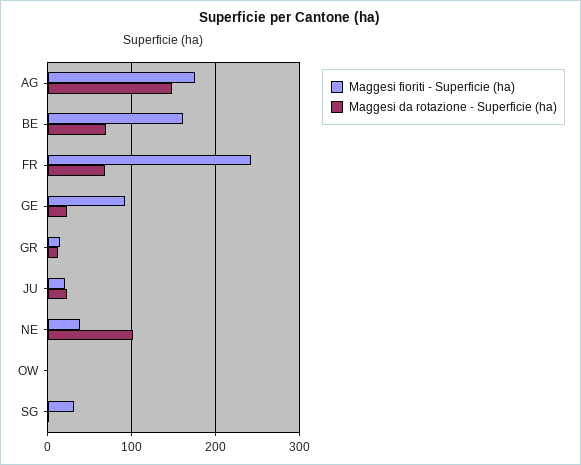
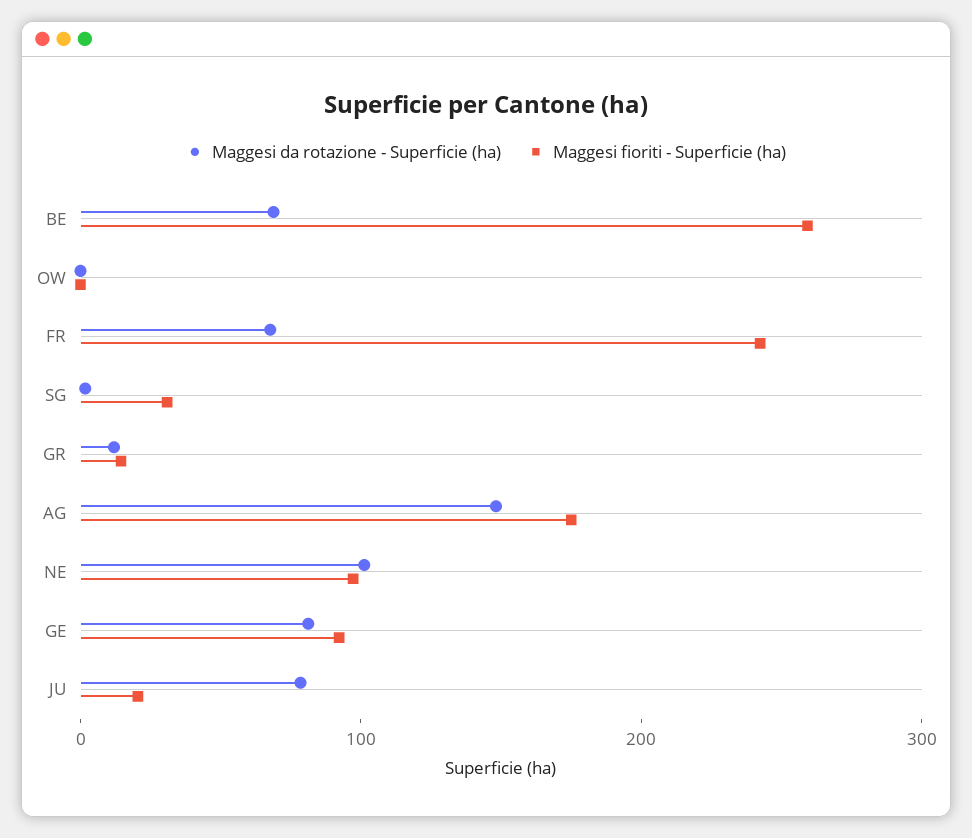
  {
    "Maggesi fioriti - Superficie (ha)": {
      "AG": 180,
-     "BE": 160,
+     "BE": 260,
      "FR": 240,
      "GE": 90,
      "GR": 10,
      "JU": 20,
-     "NE": 40,
+     "NE": 100,
      "OW": 0,
      "SG": 30
    },
    "Maggesi da rotazione - Superficie (ha)": {
      "AG": 150,
      "BE": 70,
      "FR": 70,
-     "GE": 20,
+     "GE": 80,
      "GR": 10,
-     "JU": 20,
+     "JU": 80,
      "NE": 100,
      "OW": 0,
      "SG": 0
    }
  }

